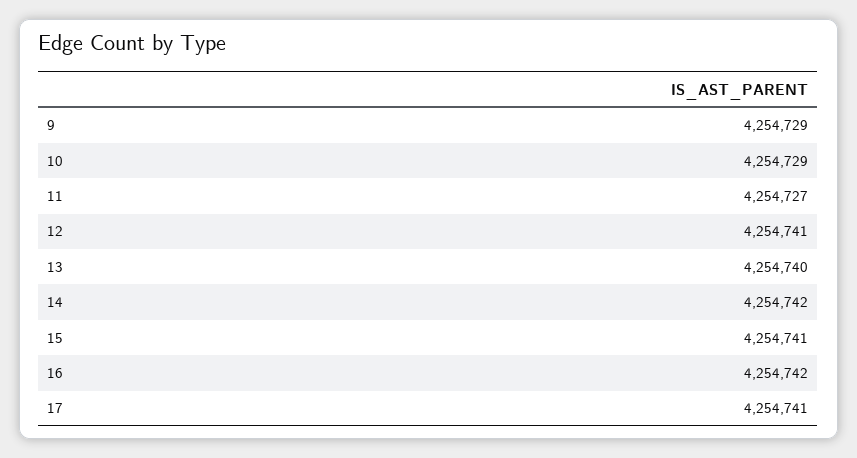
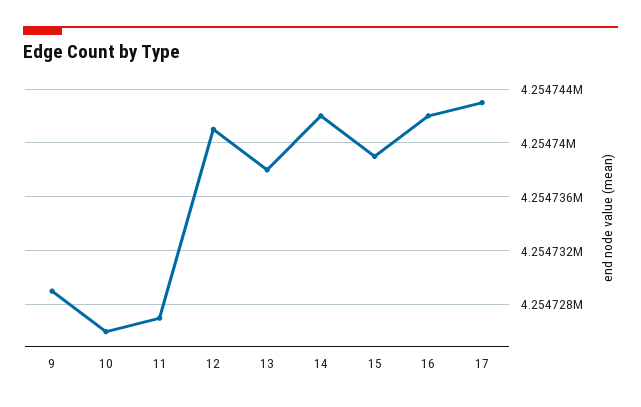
  {
    "9": 4254729,
-   "10": 4254729,
+   "10": 4254726,
    "11": 4254727,
    "12": 4254741,
-   "13": 4254740,
+   "13": 4254738,
    "14": 4254742,
-   "15": 4254741,
+   "15": 4254739,
    "16": 4254742,
-   "17": 4254741
+   "17": 4254743
  }

